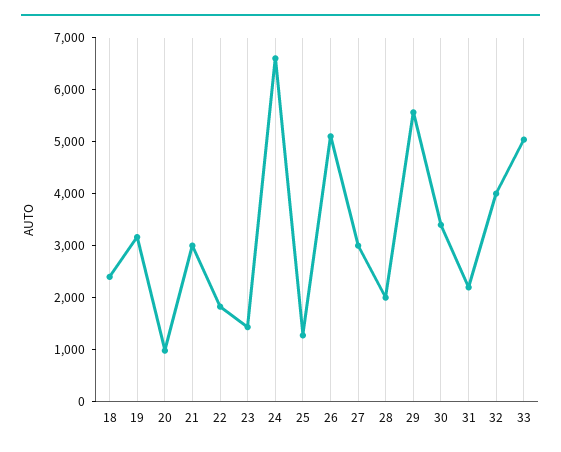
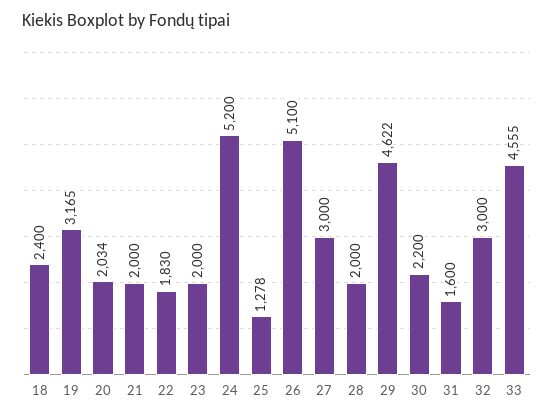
  {
    "18": 2400,
    "19": 3165,
-   "20": 1000,
+   "20": 2034,
-   "21": 3000,
+   "21": 2000,
    "22": 1830,
-   "23": 1400,
+   "23": 2000,
-   "24": 6600,
+   "24": 5200,
    "25": 1278,
    "26": 5100,
    "27": 3000,
    "28": 2000,
-   "29": 5600,
+   "29": 4622,
-   "30": 3400,
+   "30": 2200,
-   "31": 2200,
+   "31": 1600,
-   "32": 4000,
+   "32": 3000,
-   "33": 5000
+   "33": 4555
  }

